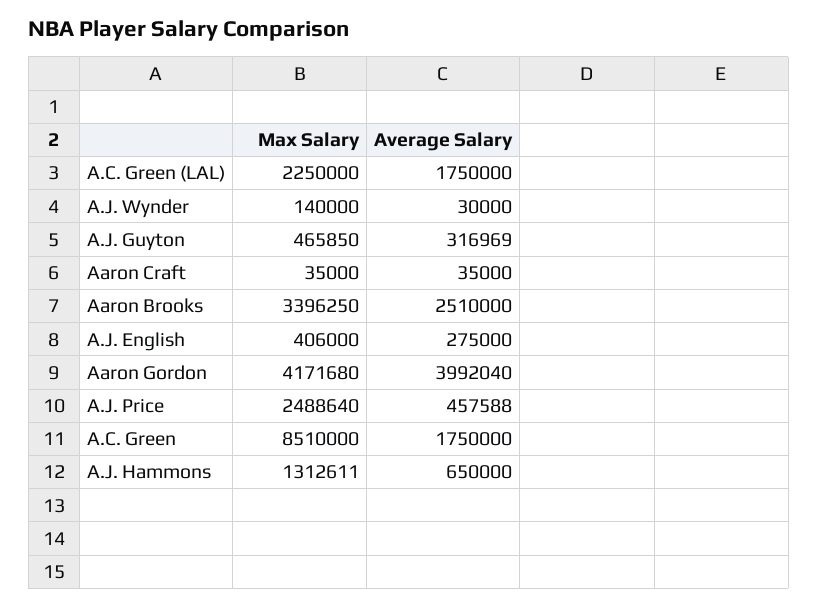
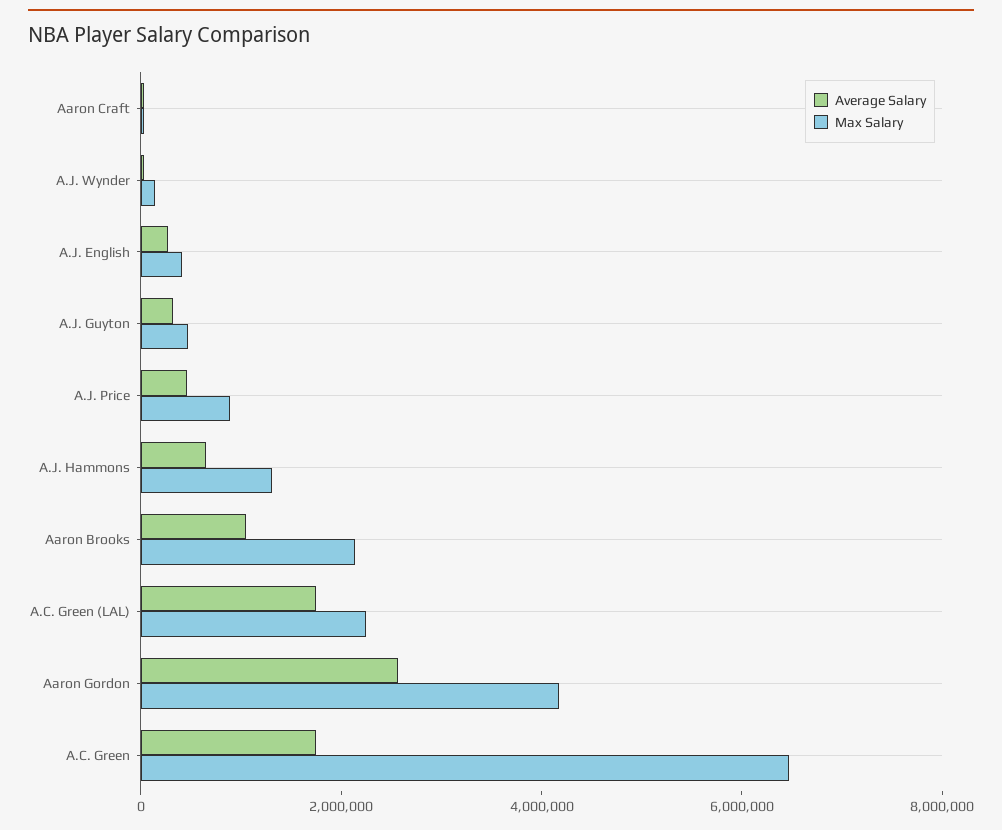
  {
    "Max Salary": {
      "A.C. Green (LAL)": 2250000,
      "A.J. Wynder": 140000,
      "A.J. Guyton": 465850,
      "Aaron Craft": 35000,
-     "Aaron Brooks": 3396250,
+     "Aaron Brooks": 2000000,
      "A.J. English": 406000,
      "Aaron Gordon": 4171680,
-     "A.J. Price": 2488640,
+     "A.J. Price": 1000000,
-     "A.C. Green": 8510000,
+     "A.C. Green": 6500000,
      "A.J. Hammons": 1312611
    },
    "Average Salary": {
      "A.C. Green (LAL)": 1750000,
      "A.J. Wynder": 30000,
      "A.J. Guyton": 316969,
      "Aaron Craft": 35000,
-     "Aaron Brooks": 2510000,
+     "Aaron Brooks": 1000000,
      "A.J. English": 275000,
-     "Aaron Gordon": 3992040,
+     "Aaron Gordon": 2500000,
      "A.J. Price": 457588,
      "A.C. Green": 1750000,
      "A.J. Hammons": 650000
    }
  }

